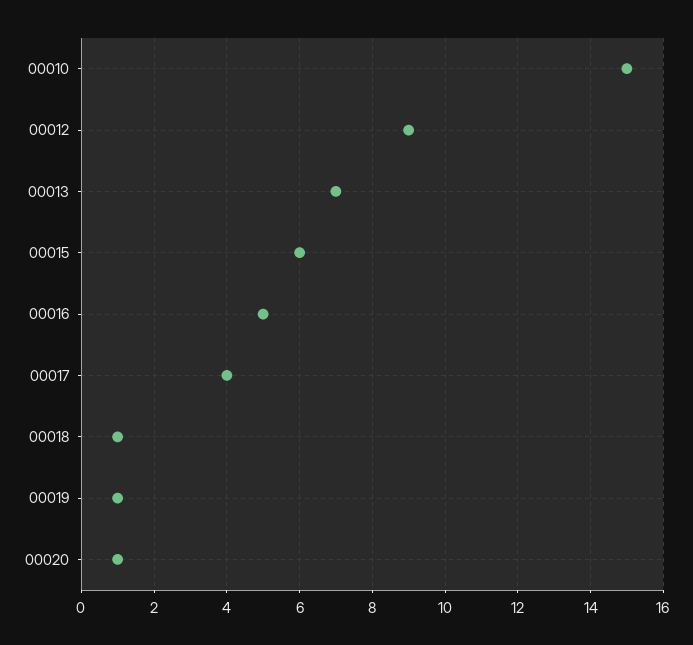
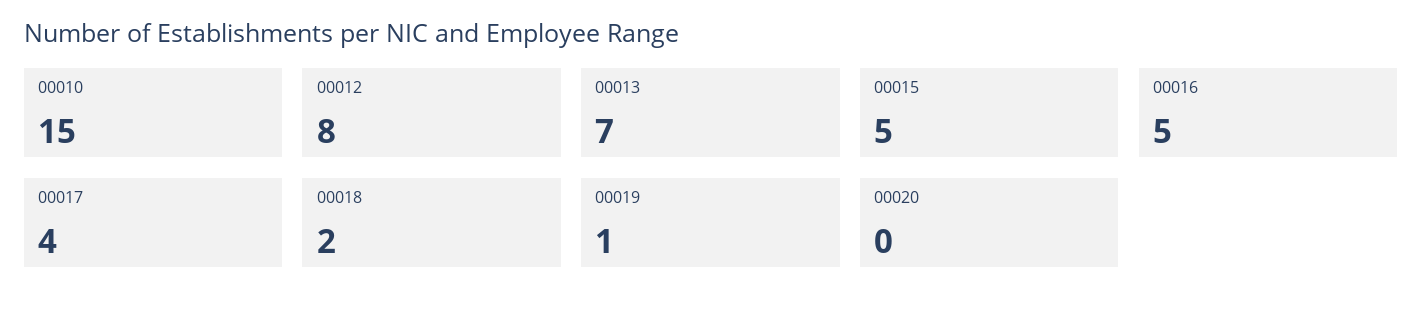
  {
    "00010": 15,
-   "00012": 9,
+   "00012": 8,
    "00013": 7,
-   "00015": 6,
+   "00015": 5,
    "00016": 5,
    "00017": 4,
-   "00018": 1,
+   "00018": 2,
    "00019": 1,
-   "00020": 1
+   "00020": 0
  }

